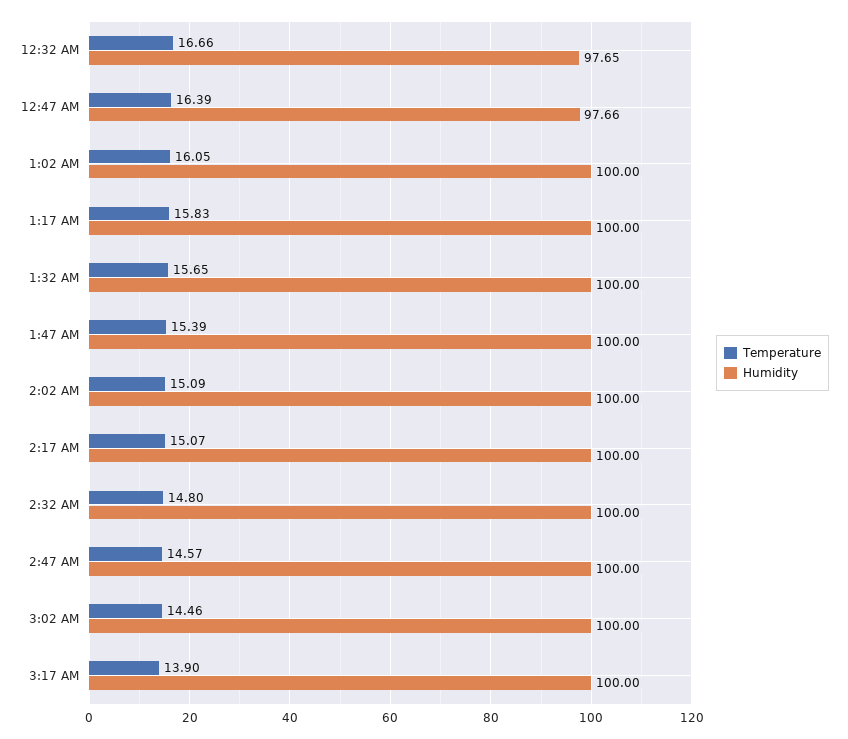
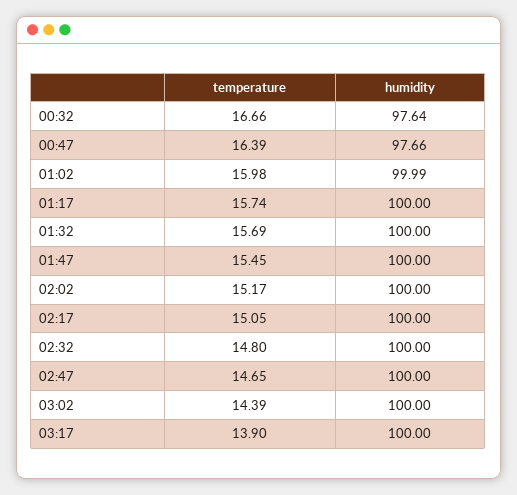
  {
    "Temperature": {
      "12:32 AM": 16.66,
      "12:47 AM": 16.39,
-     "1:02 AM": 16.05,
+     "1:02 AM": 15.98,
-     "1:17 AM": 15.83,
+     "1:17 AM": 15.74,
-     "1:32 AM": 15.65,
+     "1:32 AM": 15.69,
-     "1:47 AM": 15.39,
+     "1:47 AM": 15.45,
-     "2:02 AM": 15.09,
+     "2:02 AM": 15.17,
-     "2:17 AM": 15.07,
+     "2:17 AM": 15.05,
      "2:32 AM": 14.8,
-     "2:47 AM": 14.57,
+     "2:47 AM": 14.65,
-     "3:02 AM": 14.46,
+     "3:02 AM": 14.39,
      "3:17 AM": 13.9
    },
    "Humidity": {
-     "12:32 AM": 97.65,
+     "12:32 AM": 97.64,
      "12:47 AM": 97.66,
-     "1:02 AM": 100,
+     "1:02 AM": 99.99,
      "1:17 AM": 100,
      "1:32 AM": 100,
      "1:47 AM": 100,
      "2:02 AM": 100,
      "2:17 AM": 100,
      "2:32 AM": 100,
      "2:47 AM": 100,
      "3:02 AM": 100,
      "3:17 AM": 100
    }
  }

